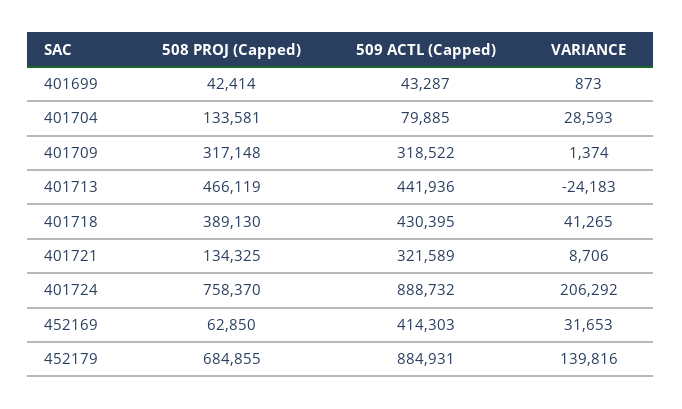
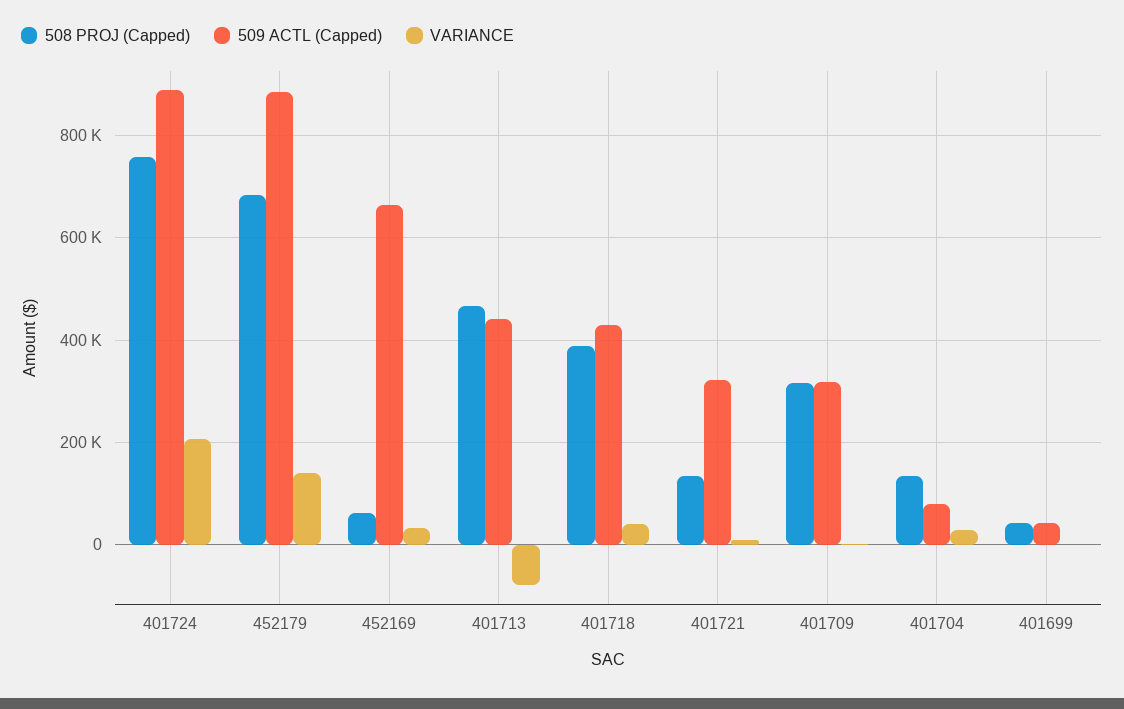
  {
    "508 PROJ (Capped)": {
      "401699": 42414,
      "401704": 133581,
      "401709": 317148,
      "401713": 466119,
      "401718": 389130,
      "401721": 134325,
      "401724": 758370,
      "452169": 62850,
      "452179": 684855
    },
    "509 ACTL (Capped)": {
      "401699": 43287,
      "401704": 79885,
      "401709": 318522,
      "401713": 441936,
      "401718": 430395,
      "401721": 321589,
      "401724": 888732,
-     "452169": 414303,
+     "452169": 660000,
      "452179": 884931
    },
    "VARIANCE": {
      "401699": 873,
      "401704": 28593,
      "401709": 1374,
-     "401713": -24183,
+     "401713": -80000,
      "401718": 41265,
      "401721": 8706,
      "401724": 206292,
      "452169": 31653,
      "452179": 139816
    }
  }

